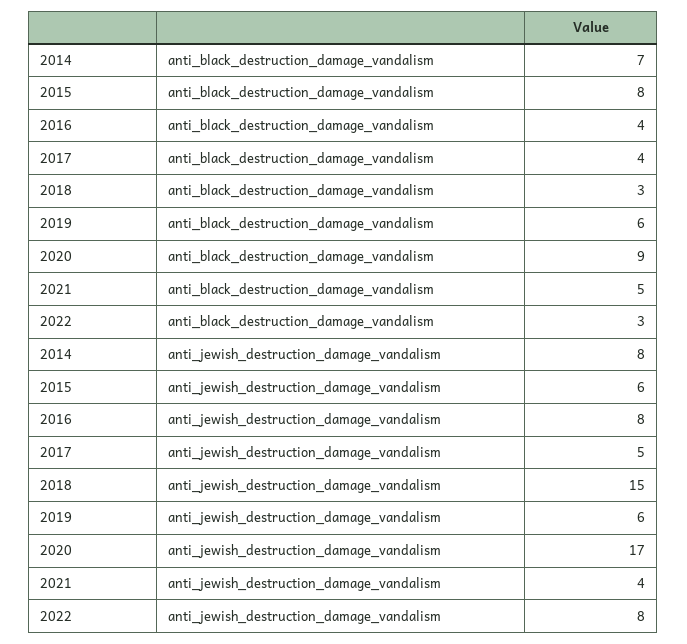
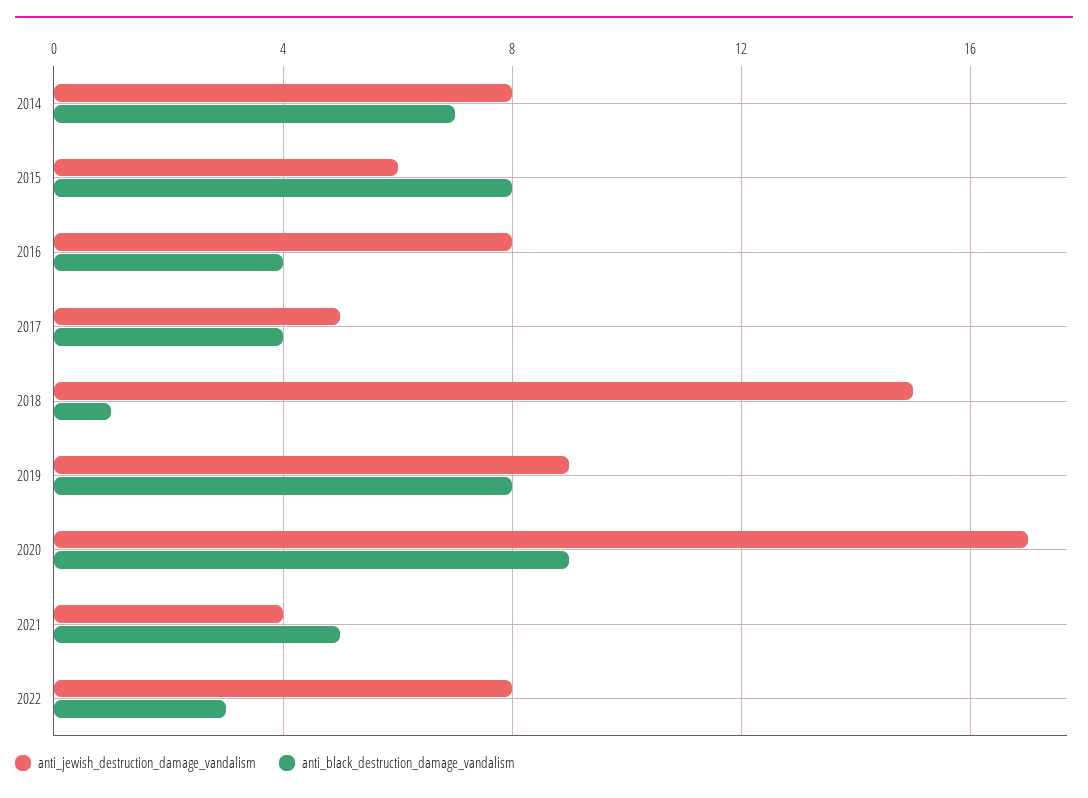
  {
    "anti_black_destruction_damage_vandalism": {
      "2014": 7,
      "2015": 8,
      "2016": 4,
      "2017": 4,
-     "2018": 3,
+     "2018": 1,
-     "2019": 6,
+     "2019": 8,
      "2020": 9,
      "2021": 5,
      "2022": 3
    },
    "anti_jewish_destruction_damage_vandalism": {
      "2014": 8,
      "2015": 6,
      "2016": 8,
      "2017": 5,
      "2018": 15,
-     "2019": 6,
+     "2019": 9,
      "2020": 17,
      "2021": 4,
      "2022": 8
    }
  }

